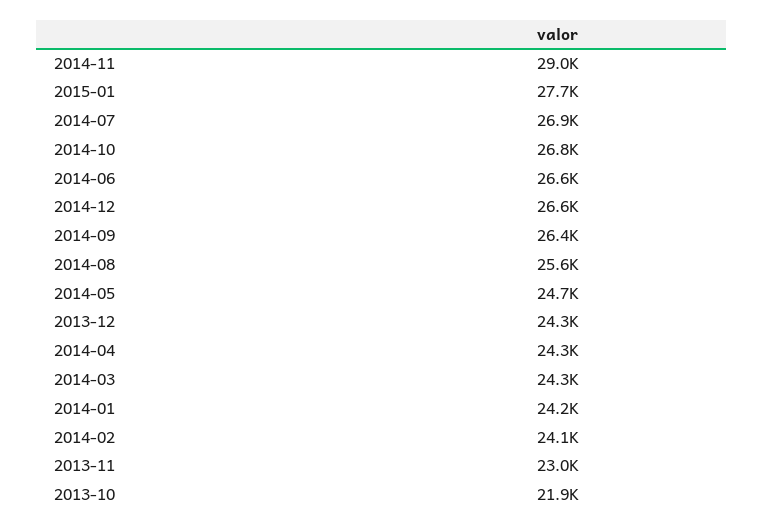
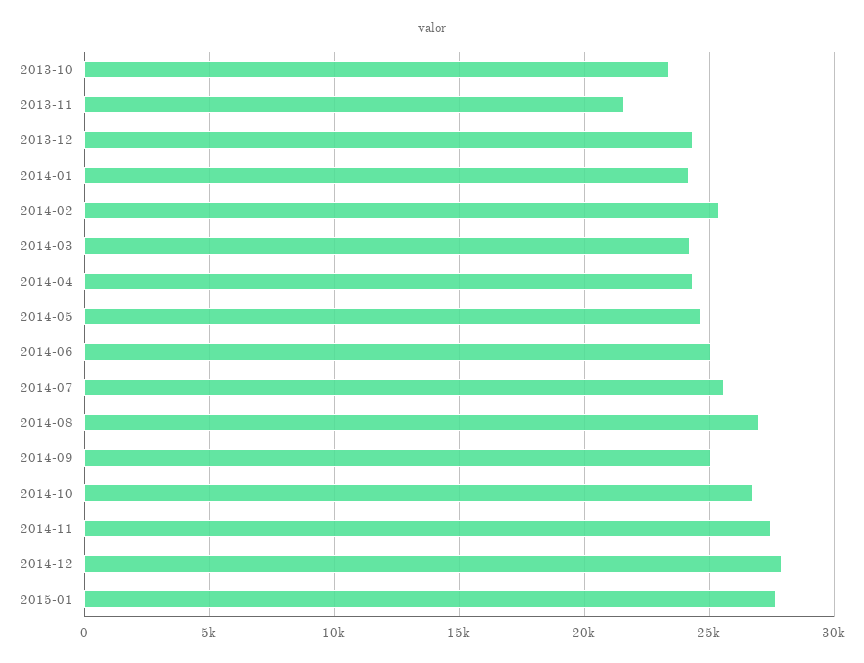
  {
-   "2014-11": 29000,
+   "2014-11": 27500,
    "2015-01": 27700,
-   "2014-07": 26900,
+   "2014-07": 25500,
    "2014-10": 26800,
-   "2014-06": 26600,
+   "2014-06": 25000,
-   "2014-12": 26600,
+   "2014-12": 28000,
-   "2014-09": 26400,
+   "2014-09": 25000,
-   "2014-08": 25600,
+   "2014-08": 27000,
    "2014-05": 24700,
    "2013-12": 24300,
    "2014-04": 24300,
    "2014-03": 24300,
    "2014-01": 24200,
-   "2014-02": 24100,
+   "2014-02": 25500,
-   "2013-11": 23000,
+   "2013-11": 21500,
-   "2013-10": 21900
+   "2013-10": 23500
  }

